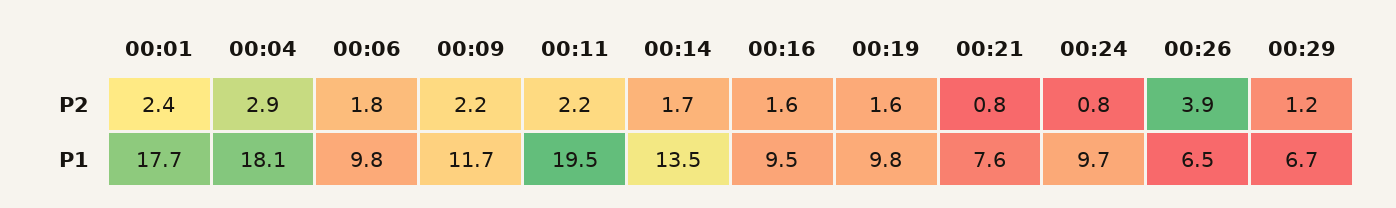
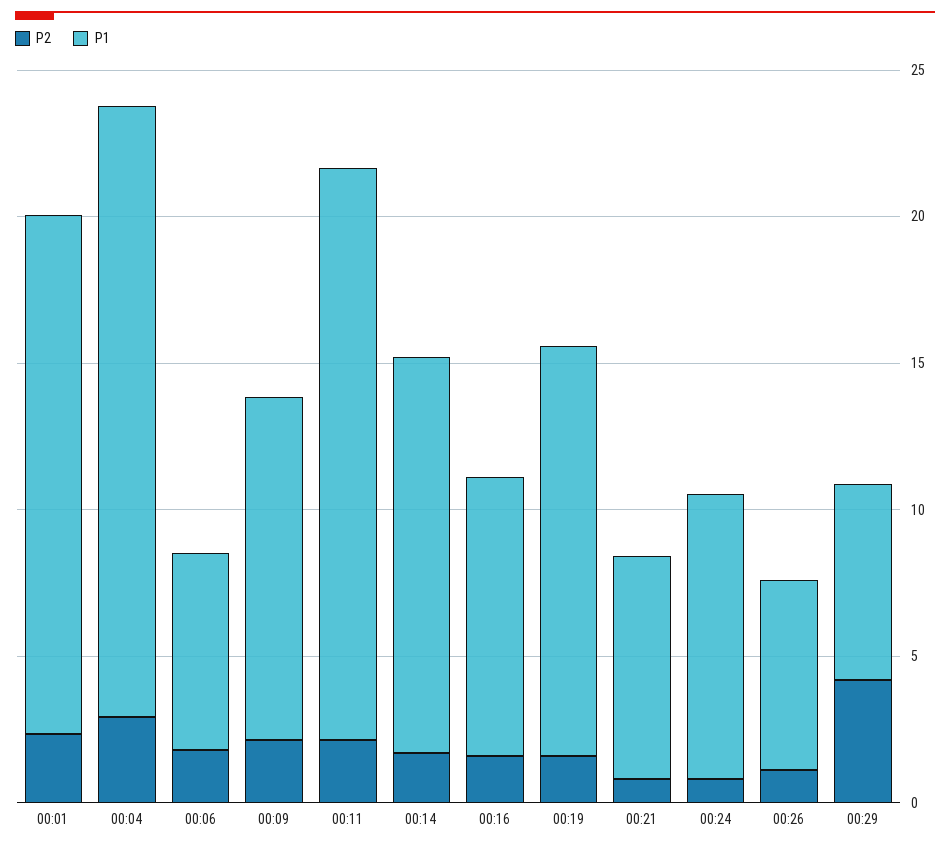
  {
    "P2": {
      "00:01": 2.4,
      "00:04": 2.9,
      "00:06": 1.8,
      "00:09": 2.2,
      "00:11": 2.2,
      "00:14": 1.7,
      "00:16": 1.6,
      "00:19": 1.6,
      "00:21": 0.8,
      "00:24": 0.8,
-     "00:26": 3.9,
+     "00:26": 1,
-     "00:29": 1.2
+     "00:29": 4
    },
    "P1": {
      "00:01": 17.7,
-     "00:04": 18.1,
+     "00:04": 21,
-     "00:06": 9.8,
+     "00:06": 7,
      "00:09": 11.7,
      "00:11": 19.5,
      "00:14": 13.5,
      "00:16": 9.5,
-     "00:19": 9.8,
+     "00:19": 14,
      "00:21": 7.6,
      "00:24": 9.7,
      "00:26": 6.5,
      "00:29": 6.7
    }
  }

